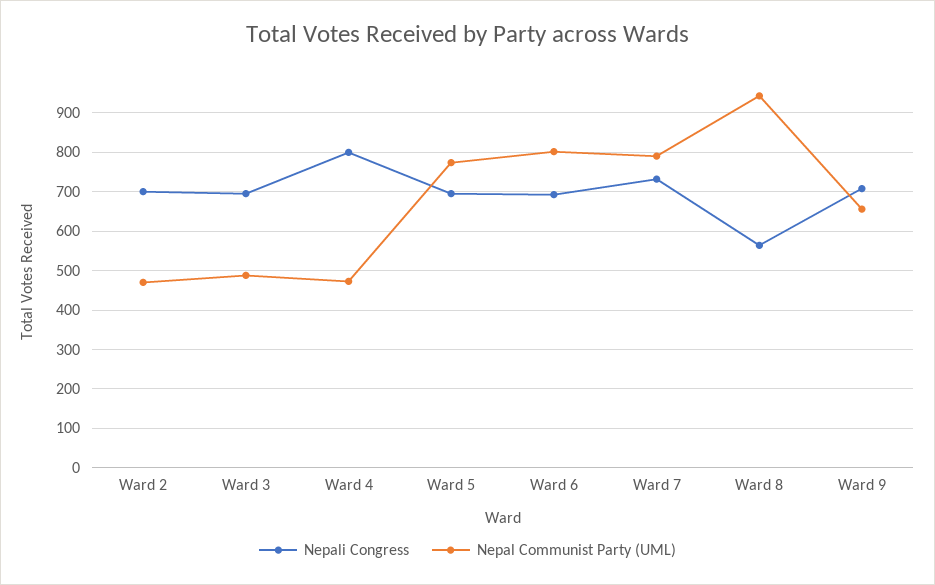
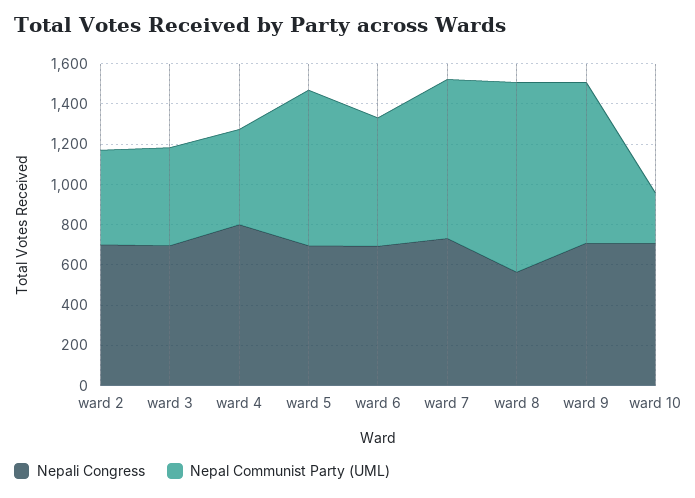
  {
    "Nepali Congress": {
      "Ward 2": 700,
      "Ward 3": 700,
      "Ward 4": 800,
      "Ward 5": 700,
      "Ward 6": 700,
      "Ward 7": 740,
      "Ward 8": 560,
-     "Ward 9": 700
+     "Ward 9": 700,
+     "ward 10": 700
    },
    "Nepal Communist Party (UML)": {
      "Ward 2": 480,
      "Ward 3": 480,
      "Ward 4": 480,
      "Ward 5": 780,
-     "Ward 6": 800,
+     "Ward 6": 650,
      "Ward 7": 800,
      "Ward 8": 940,
-     "Ward 9": 660
+     "Ward 9": 800,
+     "ward 10": 250
    }
  }

